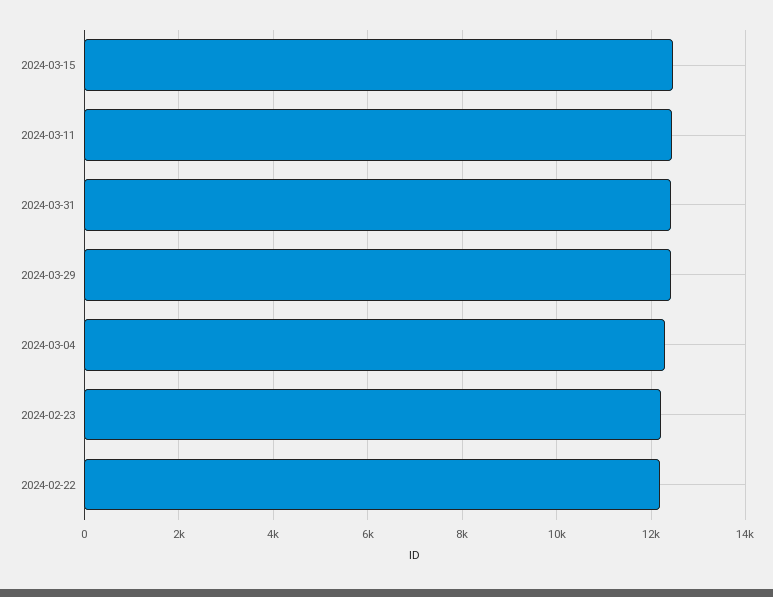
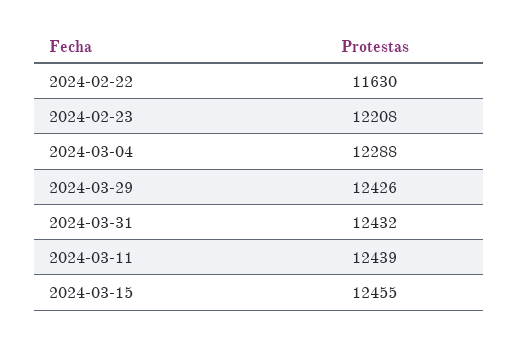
  {
    "2024-03-15": 12455,
    "2024-03-11": 12439,
    "2024-03-31": 12432,
    "2024-03-29": 12426,
    "2024-03-04": 12288,
    "2024-02-23": 12208,
-   "2024-02-22": 12200
+   "2024-02-22": 11630
  }

